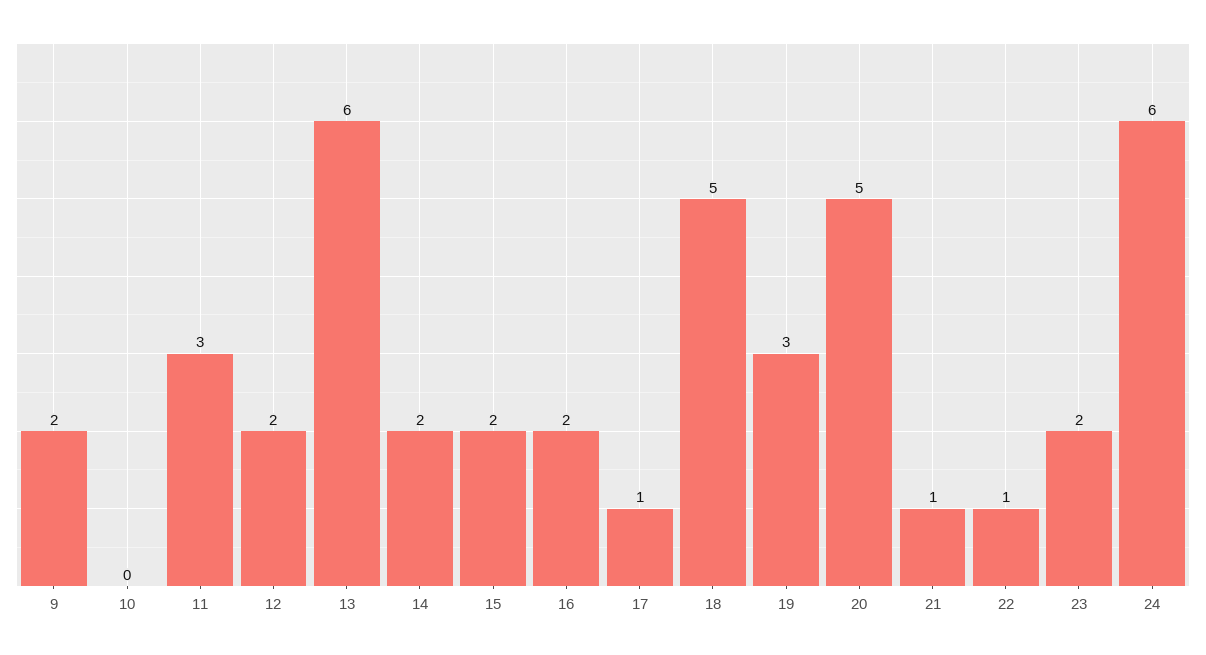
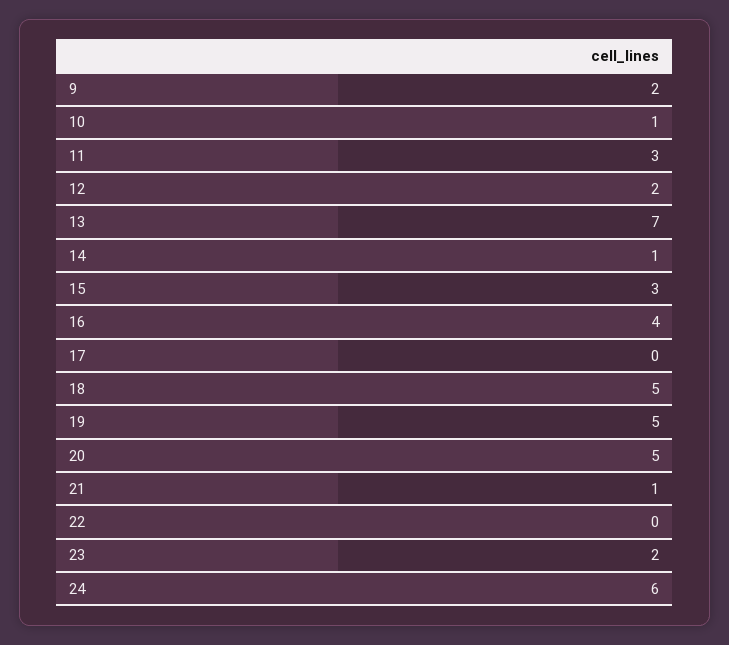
  {
    "9": 2,
-   "10": 0,
+   "10": 1,
    "11": 3,
    "12": 2,
-   "13": 6,
+   "13": 7,
-   "14": 2,
+   "14": 1,
-   "15": 2,
+   "15": 3,
-   "16": 2,
+   "16": 4,
-   "17": 1,
+   "17": 0,
    "18": 5,
-   "19": 3,
+   "19": 5,
    "20": 5,
    "21": 1,
-   "22": 1,
+   "22": 0,
    "23": 2,
    "24": 6
  }

